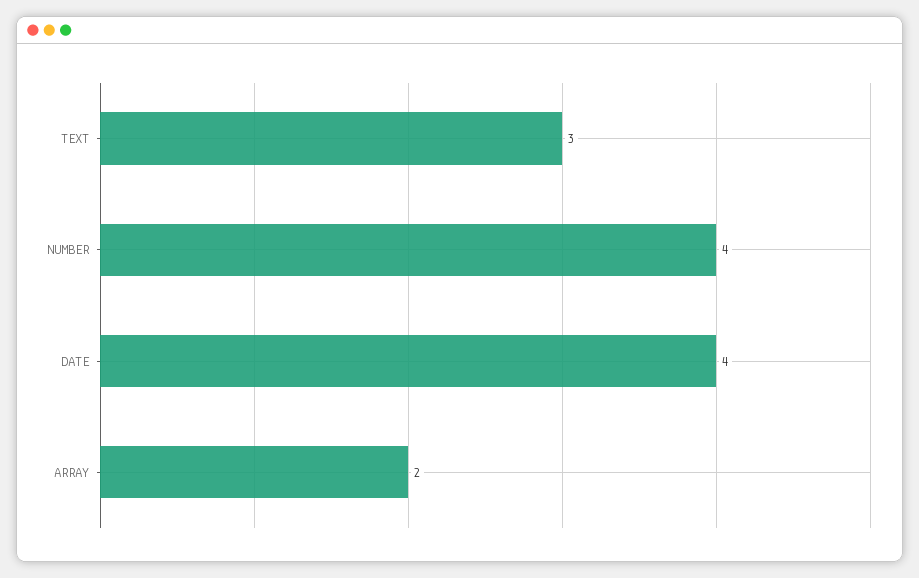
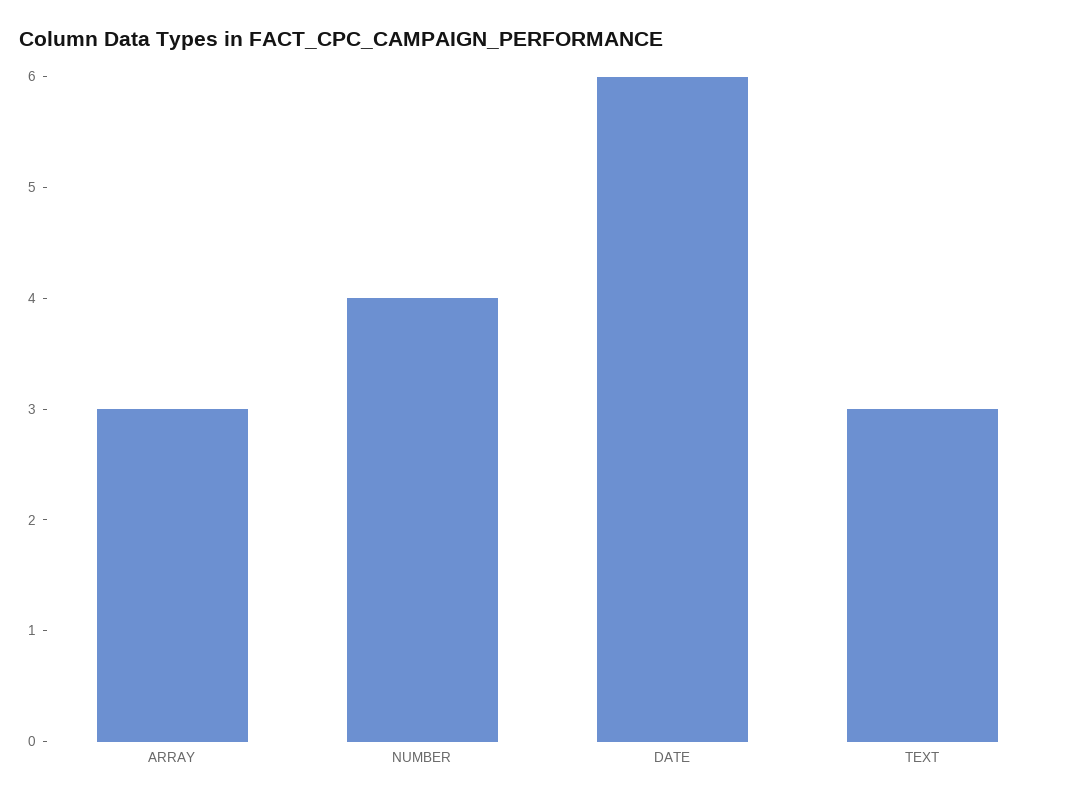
  {
    "TEXT": 3,
    "NUMBER": 4,
-   "DATE": 4,
+   "DATE": 6,
-   "ARRAY": 2
+   "ARRAY": 3
  }

